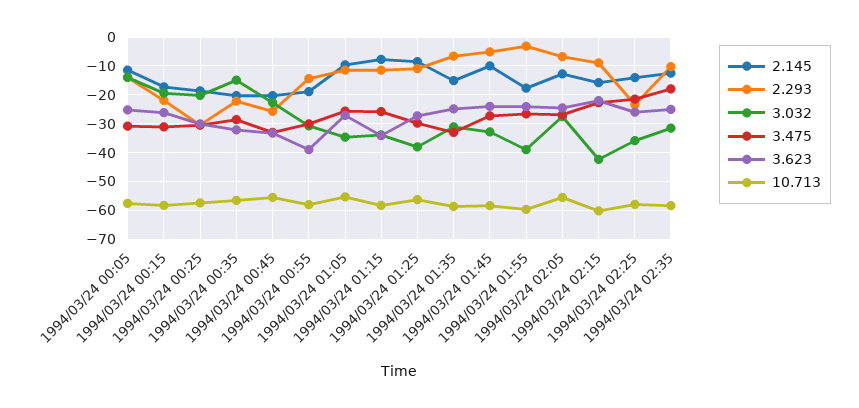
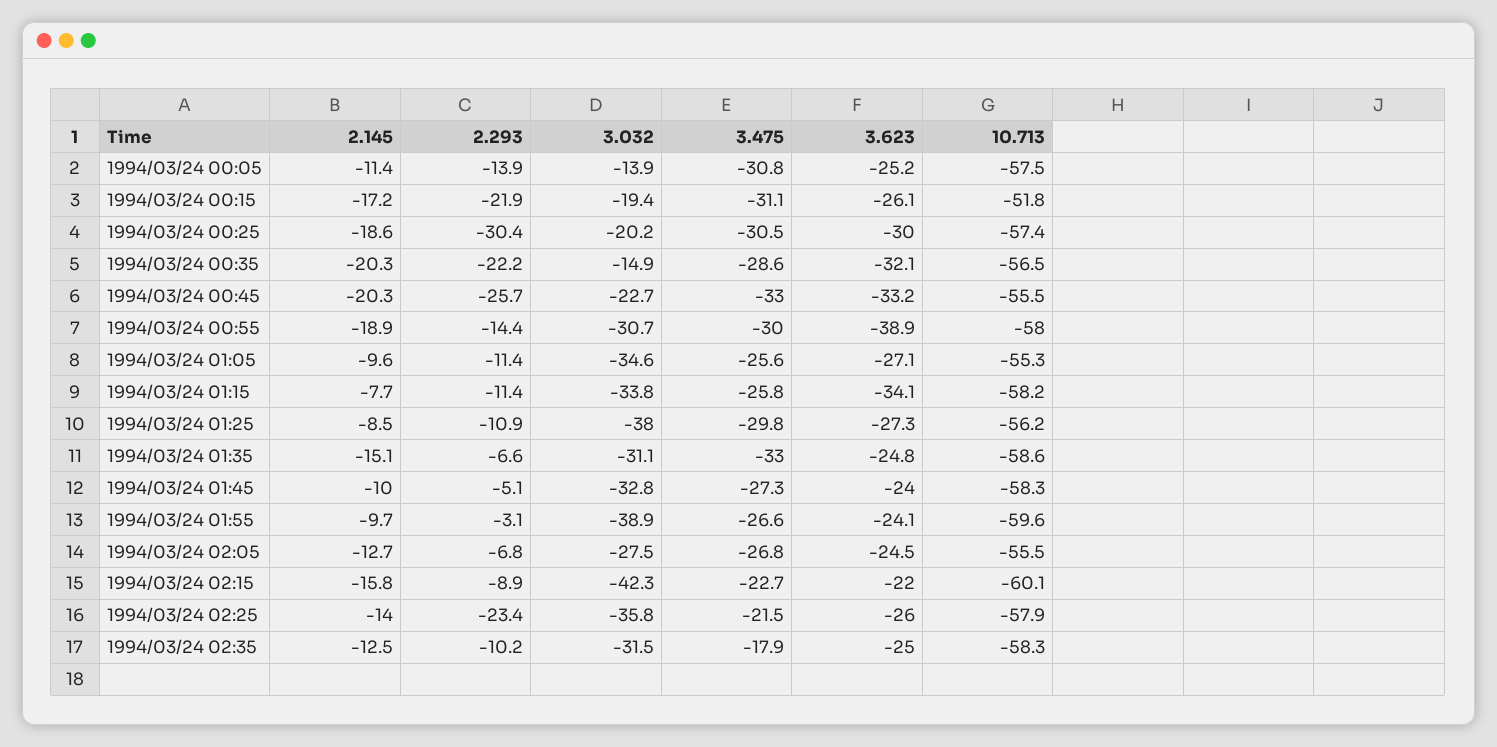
  {
    "2.145": {
      "1994/03/24 00:05": -11.4,
      "1994/03/24 00:15": -17.2,
      "1994/03/24 00:25": -18.6,
      "1994/03/24 00:35": -20.3,
      "1994/03/24 00:45": -20.3,
      "1994/03/24 00:55": -18.9,
      "1994/03/24 01:05": -9.6,
      "1994/03/24 01:15": -7.7,
      "1994/03/24 01:25": -8.5,
      "1994/03/24 01:35": -15.1,
      "1994/03/24 01:45": -10,
-     "1994/03/24 01:55": -17.5,
+     "1994/03/24 01:55": -9.7,
      "1994/03/24 02:05": -12.7,
      "1994/03/24 02:15": -15.8,
      "1994/03/24 02:25": -14,
      "1994/03/24 02:35": -12.5
    },
    "2.293": {
      "1994/03/24 00:05": -13.9,
      "1994/03/24 00:15": -21.9,
      "1994/03/24 00:25": -30.4,
      "1994/03/24 00:35": -22.2,
      "1994/03/24 00:45": -25.7,
      "1994/03/24 00:55": -14.4,
      "1994/03/24 01:05": -11.4,
      "1994/03/24 01:15": -11.4,
      "1994/03/24 01:25": -10.9,
      "1994/03/24 01:35": -6.6,
      "1994/03/24 01:45": -5.1,
      "1994/03/24 01:55": -3.1,
      "1994/03/24 02:05": -6.8,
      "1994/03/24 02:15": -8.9,
      "1994/03/24 02:25": -23.4,
      "1994/03/24 02:35": -10.2
    },
    "3.032": {
      "1994/03/24 00:05": -13.9,
      "1994/03/24 00:15": -19.4,
      "1994/03/24 00:25": -20.2,
      "1994/03/24 00:35": -14.9,
      "1994/03/24 00:45": -22.7,
      "1994/03/24 00:55": -30.7,
      "1994/03/24 01:05": -34.6,
      "1994/03/24 01:15": -33.8,
      "1994/03/24 01:25": -38,
      "1994/03/24 01:35": -31.1,
      "1994/03/24 01:45": -32.8,
      "1994/03/24 01:55": -38.9,
      "1994/03/24 02:05": -27.5,
      "1994/03/24 02:15": -42.3,
      "1994/03/24 02:25": -35.8,
      "1994/03/24 02:35": -31.5
    },
    "3.475": {
      "1994/03/24 00:05": -30.8,
      "1994/03/24 00:15": -31.1,
      "1994/03/24 00:25": -30.5,
      "1994/03/24 00:35": -28.6,
      "1994/03/24 00:45": -33,
      "1994/03/24 00:55": -30,
      "1994/03/24 01:05": -25.6,
      "1994/03/24 01:15": -25.8,
      "1994/03/24 01:25": -29.8,
      "1994/03/24 01:35": -33,
      "1994/03/24 01:45": -27.3,
      "1994/03/24 01:55": -26.6,
      "1994/03/24 02:05": -26.8,
      "1994/03/24 02:15": -22.7,
      "1994/03/24 02:25": -21.5,
      "1994/03/24 02:35": -17.9
    },
    "3.623": {
      "1994/03/24 00:05": -25.2,
      "1994/03/24 00:15": -26.1,
      "1994/03/24 00:25": -30,
      "1994/03/24 00:35": -32.1,
      "1994/03/24 00:45": -33.2,
      "1994/03/24 00:55": -38.9,
      "1994/03/24 01:05": -27.1,
      "1994/03/24 01:15": -34.1,
      "1994/03/24 01:25": -27.3,
      "1994/03/24 01:35": -24.8,
      "1994/03/24 01:45": -24,
      "1994/03/24 01:55": -24.1,
      "1994/03/24 02:05": -24.5,
      "1994/03/24 02:15": -22,
      "1994/03/24 02:25": -26,
      "1994/03/24 02:35": -25
    },
    "10.713": {
      "1994/03/24 00:05": -57.5,
-     "1994/03/24 00:15": -57.5,
+     "1994/03/24 00:15": -51.8,
      "1994/03/24 00:25": -57.4,
      "1994/03/24 00:35": -56.5,
      "1994/03/24 00:45": -55.5,
      "1994/03/24 00:55": -58,
      "1994/03/24 01:05": -55.3,
      "1994/03/24 01:15": -58.2,
      "1994/03/24 01:25": -56.2,
      "1994/03/24 01:35": -58.6,
      "1994/03/24 01:45": -58.3,
      "1994/03/24 01:55": -59.6,
      "1994/03/24 02:05": -55.5,
      "1994/03/24 02:15": -60.1,
      "1994/03/24 02:25": -57.9,
      "1994/03/24 02:35": -58.3
    }
  }

